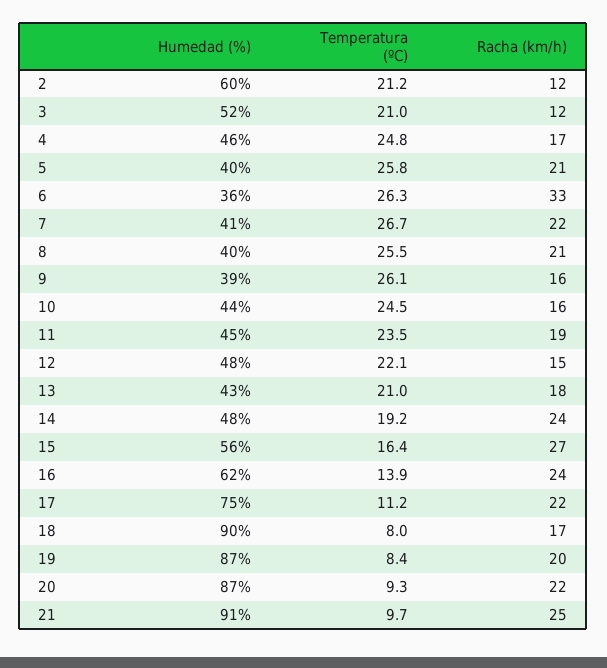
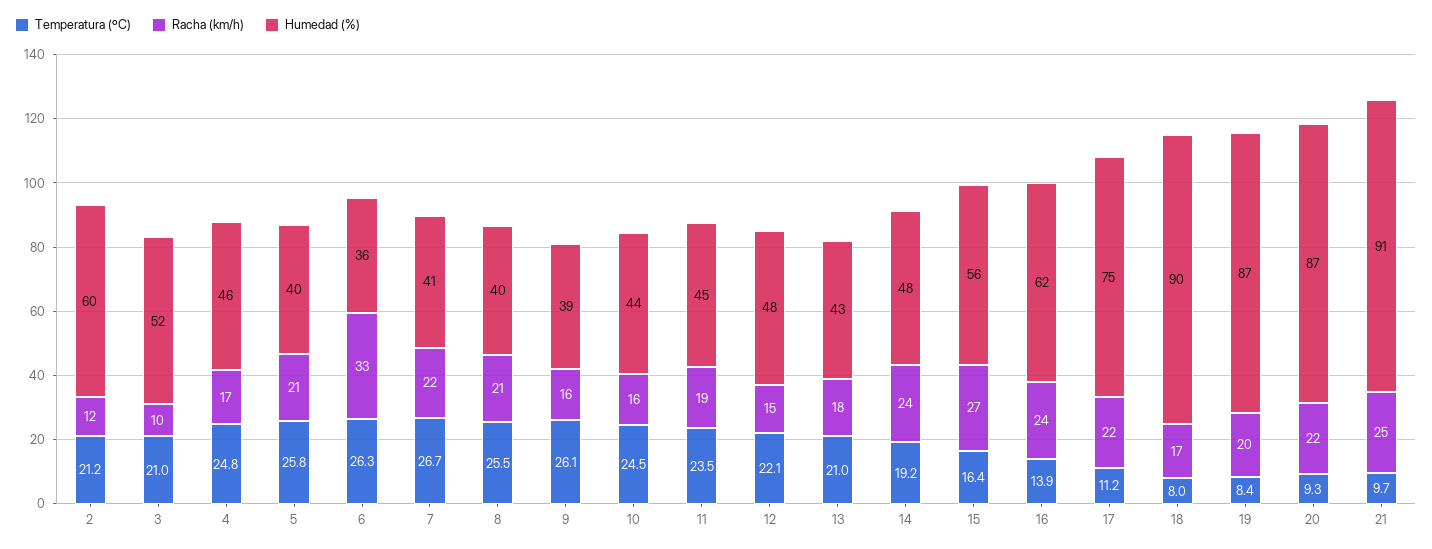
  {
    "Humedad (%)": {
      "2": 60,
      "3": 52,
      "4": 46,
      "5": 40,
      "6": 36,
      "7": 41,
      "8": 40,
      "9": 39,
      "10": 44,
      "11": 45,
      "12": 48,
      "13": 43,
      "14": 48,
      "15": 56,
      "16": 62,
      "17": 75,
      "18": 90,
      "19": 87,
      "20": 87,
      "21": 91
    },
    "Temperatura (ºC)": {
      "2": 21.2,
      "3": 21,
      "4": 24.8,
      "5": 25.8,
      "6": 26.3,
      "7": 26.7,
      "8": 25.5,
      "9": 26.1,
      "10": 24.5,
      "11": 23.5,
      "12": 22.1,
      "13": 21,
      "14": 19.2,
      "15": 16.4,
      "16": 13.9,
      "17": 11.2,
      "18": 8,
      "19": 8.4,
      "20": 9.3,
      "21": 9.7
    },
    "Racha (km/h)": {
      "2": 12,
-     "3": 12,
+     "3": 10,
      "4": 17,
      "5": 21,
      "6": 33,
      "7": 22,
      "8": 21,
      "9": 16,
      "10": 16,
      "11": 19,
      "12": 15,
      "13": 18,
      "14": 24,
      "15": 27,
      "16": 24,
      "17": 22,
      "18": 17,
      "19": 20,
      "20": 22,
      "21": 25
    }
  }

